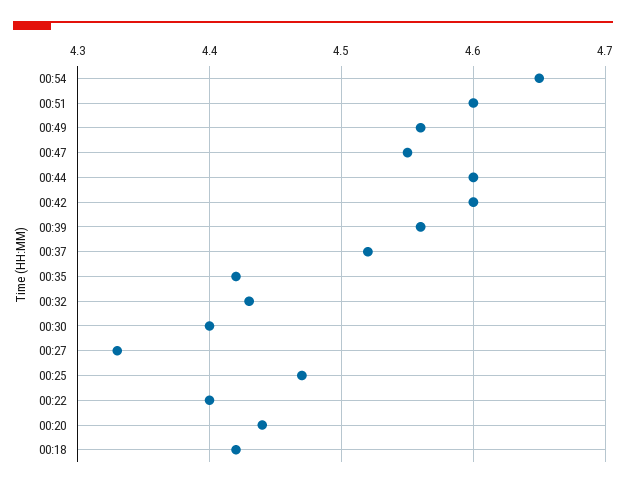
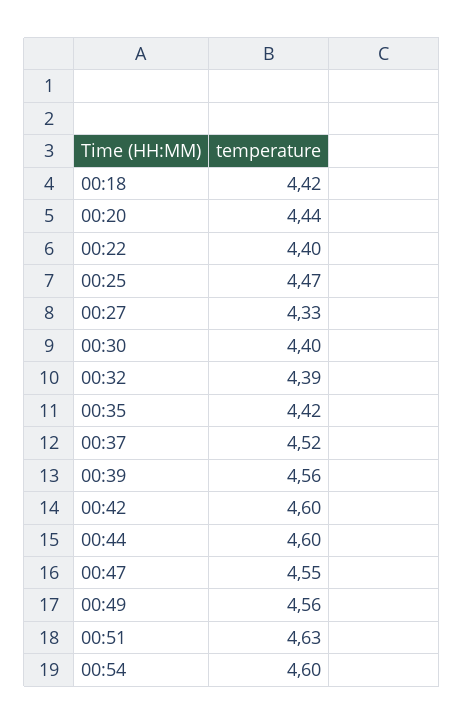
  {
-   "00:54": 4.65,
+   "00:54": 4.6,
-   "00:51": 4.6,
+   "00:51": 4.63,
    "00:49": 4.56,
    "00:47": 4.55,
    "00:44": 4.6,
    "00:42": 4.6,
    "00:39": 4.56,
    "00:37": 4.52,
    "00:35": 4.42,
-   "00:32": 4.43,
+   "00:32": 4.39,
    "00:30": 4.4,
    "00:27": 4.33,
    "00:25": 4.47,
    "00:22": 4.4,
    "00:20": 4.44,
    "00:18": 4.42
  }

